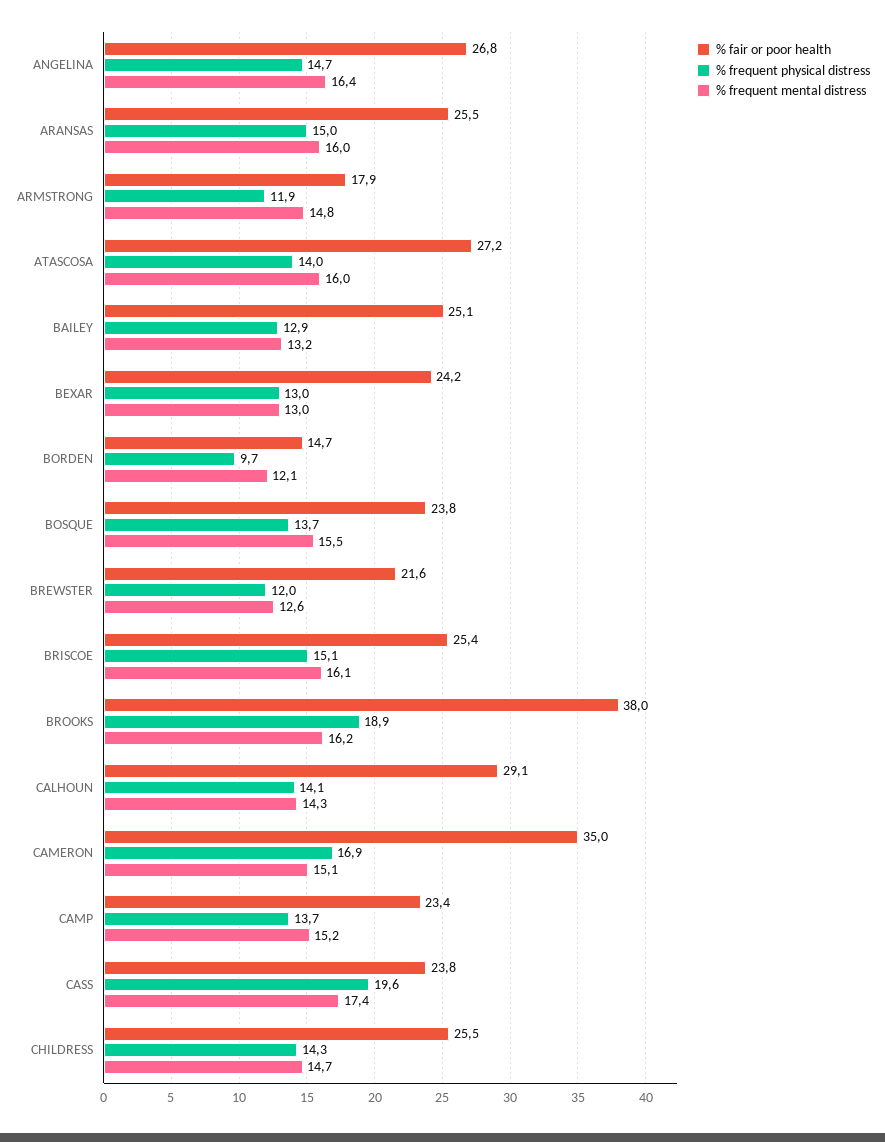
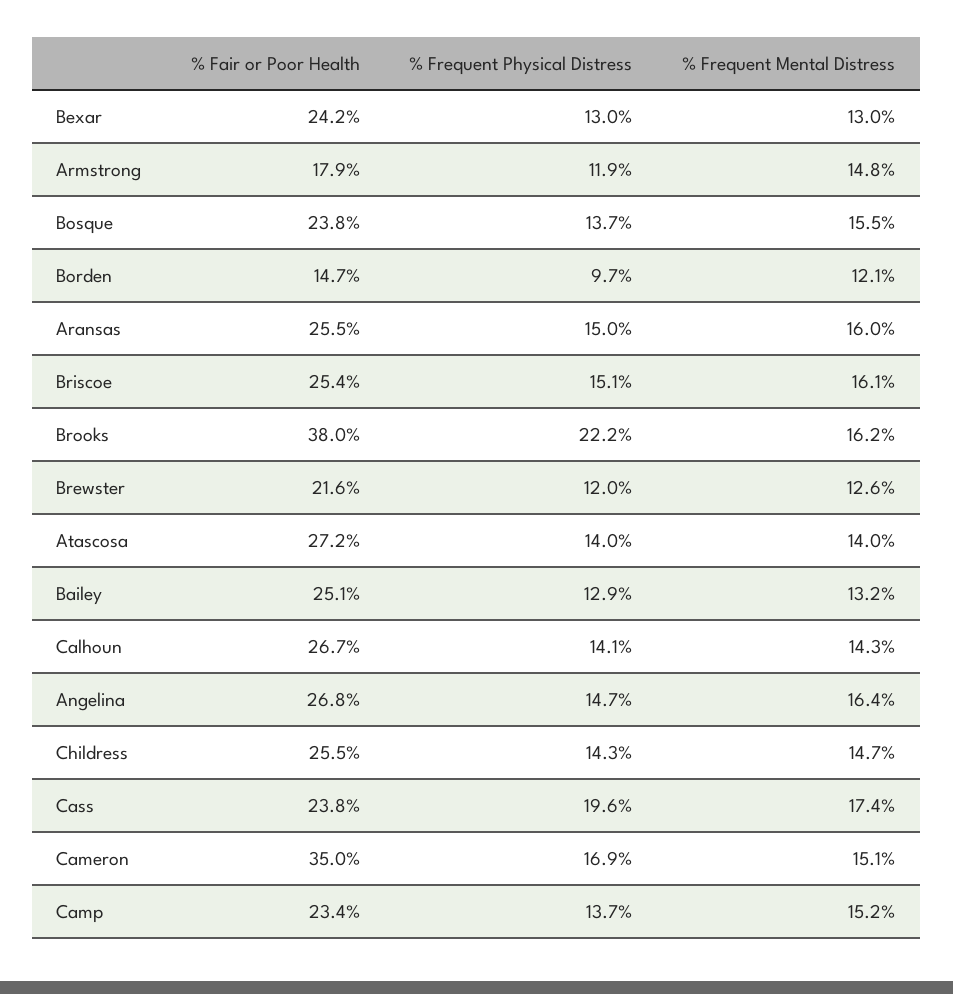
  {
    "% fair or poor health": {
      "ANGELINA": 26.8,
      "ARANSAS": 25.5,
      "ARMSTRONG": 17.9,
      "ATASCOSA": 27.2,
      "BAILEY": 25.1,
      "BEXAR": 24.2,
      "BORDEN": 14.7,
      "BOSQUE": 23.8,
      "BREWSTER": 21.6,
      "BRISCOE": 25.4,
      "BROOKS": 38,
-     "CALHOUN": 29.1,
+     "CALHOUN": 26.7,
      "CAMERON": 35,
      "CAMP": 23.4,
      "CASS": 23.8,
      "CHILDRESS": 25.5
    },
    "% frequent physical distress": {
      "ANGELINA": 14.7,
      "ARANSAS": 15,
      "ARMSTRONG": 11.9,
      "ATASCOSA": 14,
      "BAILEY": 12.9,
      "BEXAR": 13,
      "BORDEN": 9.7,
      "BOSQUE": 13.7,
      "BREWSTER": 12,
      "BRISCOE": 15.1,
-     "BROOKS": 18.9,
+     "BROOKS": 22.2,
      "CALHOUN": 14.1,
      "CAMERON": 16.9,
      "CAMP": 13.7,
      "CASS": 19.6,
      "CHILDRESS": 14.3
    },
    "% frequent mental distress": {
      "ANGELINA": 16.4,
      "ARANSAS": 16,
      "ARMSTRONG": 14.8,
-     "ATASCOSA": 16,
+     "ATASCOSA": 14,
      "BAILEY": 13.2,
      "BEXAR": 13,
      "BORDEN": 12.1,
      "BOSQUE": 15.5,
      "BREWSTER": 12.6,
      "BRISCOE": 16.1,
      "BROOKS": 16.2,
      "CALHOUN": 14.3,
      "CAMERON": 15.1,
      "CAMP": 15.2,
      "CASS": 17.4,
      "CHILDRESS": 14.7
    }
  }

